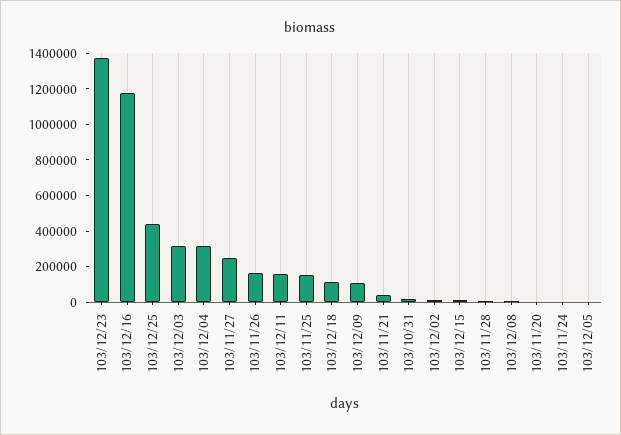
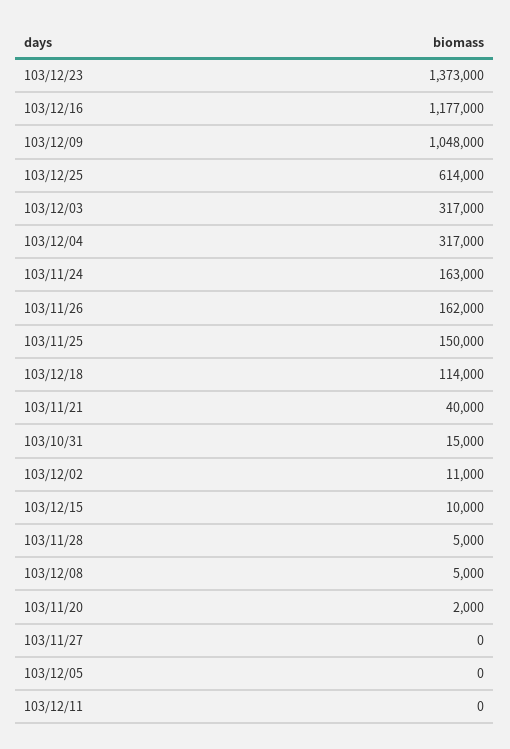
  {
    "103/12/23": 1373000,
    "103/12/16": 1177000,
-   "103/12/25": 450000,
+   "103/12/25": 614000,
    "103/12/03": 317000,
    "103/12/04": 317000,
-   "103/11/27": 250000,
+   "103/11/27": 0,
    "103/11/26": 162000,
-   "103/12/11": 150000,
+   "103/12/11": 0,
    "103/11/25": 150000,
    "103/12/18": 114000,
-   "103/12/09": 100000,
+   "103/12/09": 1048000,
    "103/11/21": 40000,
    "103/10/31": 15000,
    "103/12/02": 11000,
    "103/12/15": 10000,
    "103/11/28": 5000,
    "103/12/08": 5000,
    "103/11/20": 2000,
-   "103/11/24": 0,
+   "103/11/24": 163000,
    "103/12/05": 0
  }

